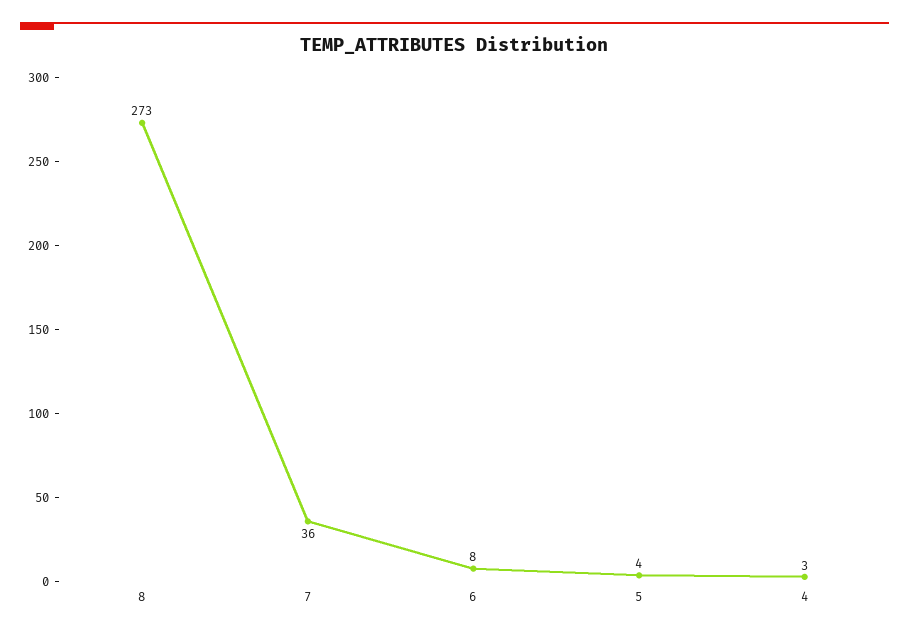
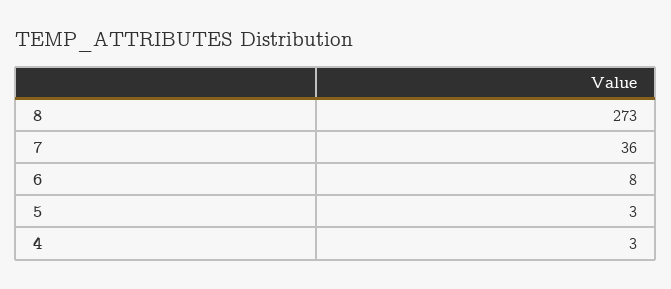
  {
    "8": 273,
    "7": 36,
    "6": 8,
-   "5": 4,
+   "5": 3,
    "4": 3
  }

